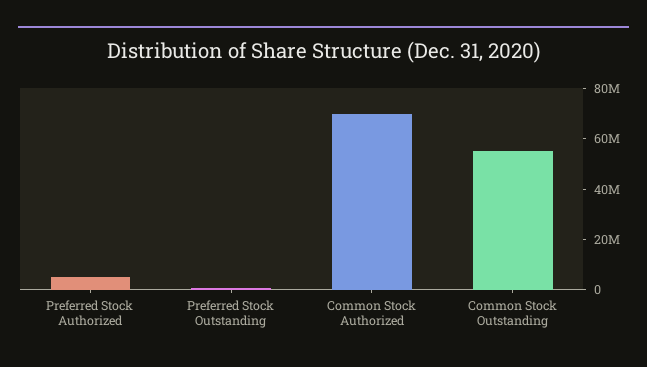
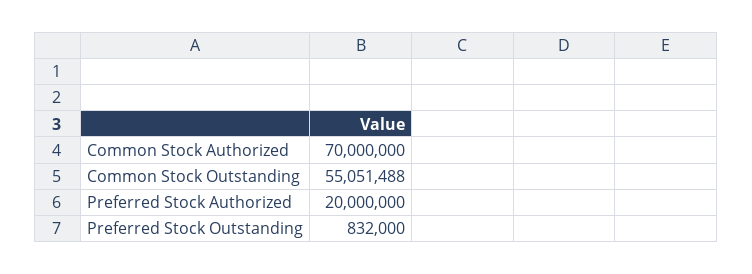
  {
-   "Preferred Stock Authorized": 5000000,
+   "Preferred Stock Authorized": 20000000,
    "Preferred Stock Outstanding": 832000,
    "Common Stock Authorized": 70000000,
    "Common Stock Outstanding": 55051488
  }

